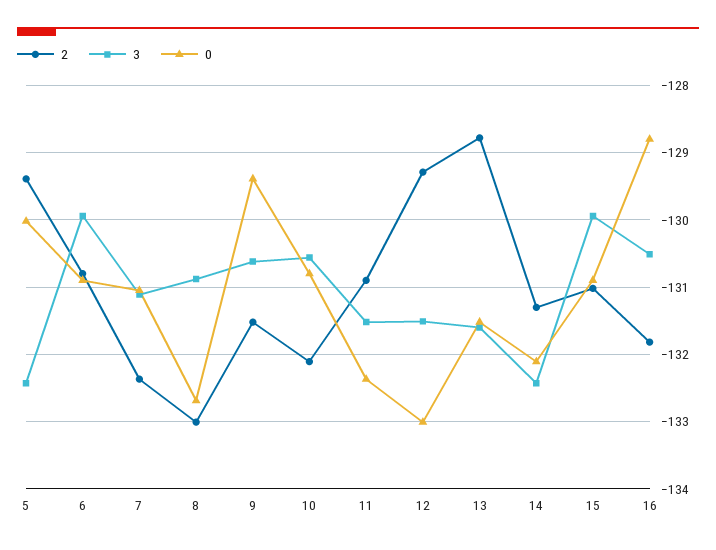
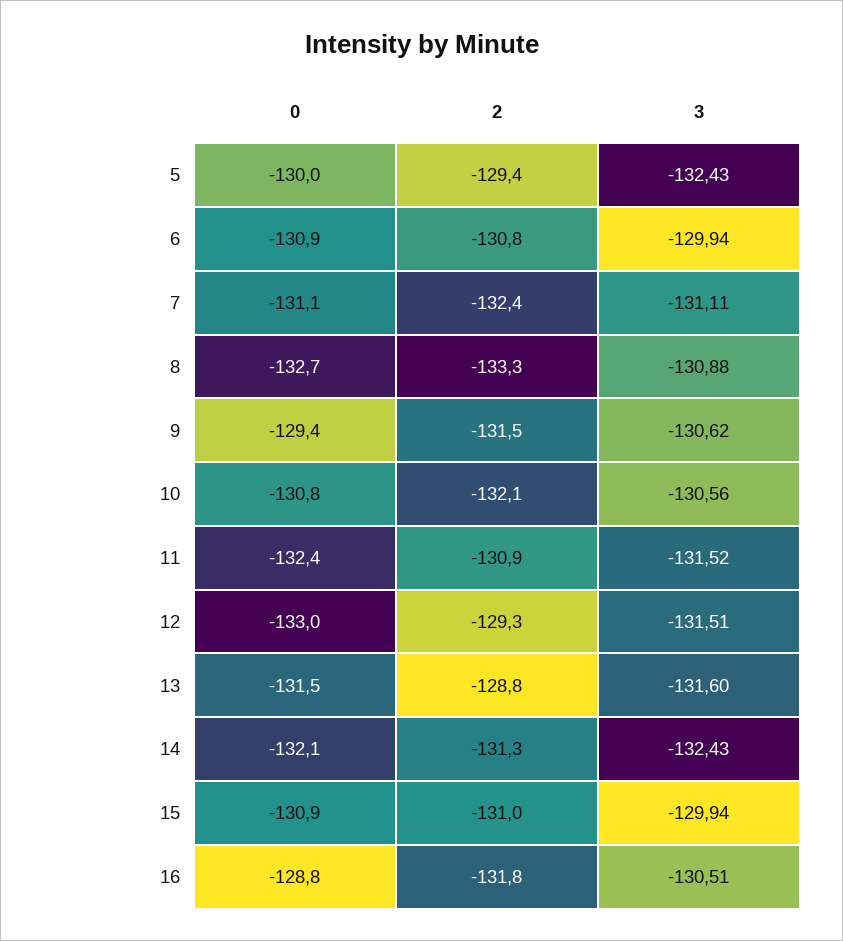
  {
    "2": {
      "5": -129.4,
      "6": -130.8,
      "7": -132.4,
-     "8": -133,
+     "8": -133.3,
      "9": -131.5,
      "10": -132.1,
      "11": -130.9,
      "12": -129.3,
      "13": -128.8,
      "14": -131.3,
      "15": -131,
      "16": -131.8
    },
    "3": {
      "5": -132.43,
      "6": -129.94,
      "7": -131.11,
      "8": -130.88,
      "9": -130.62,
      "10": -130.56,
      "11": -131.52,
      "12": -131.51,
      "13": -131.6,
      "14": -132.43,
      "15": -129.94,
      "16": -130.51
    },
    "0": {
      "5": -130,
      "6": -130.9,
      "7": -131.1,
      "8": -132.7,
      "9": -129.4,
      "10": -130.8,
      "11": -132.4,
      "12": -133,
      "13": -131.5,
      "14": -132.1,
      "15": -130.9,
      "16": -128.8
    }
  }

